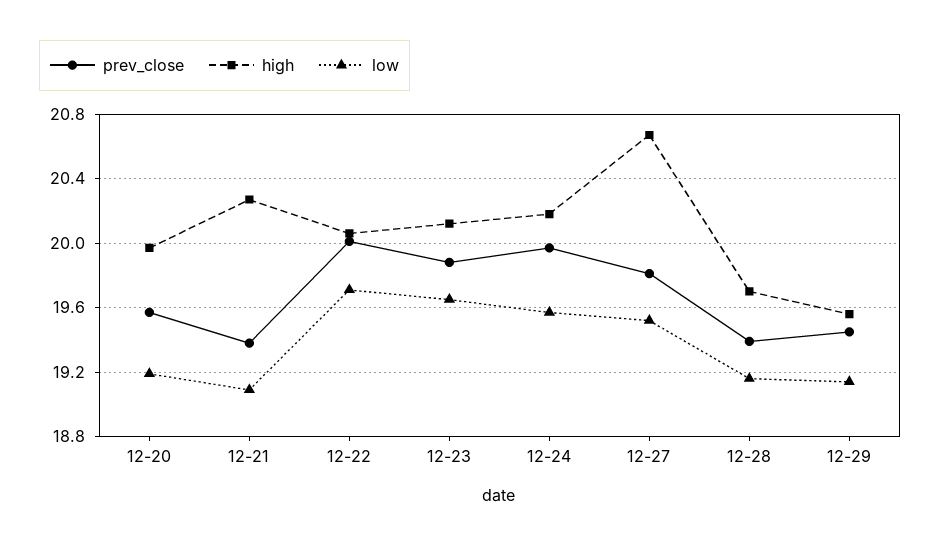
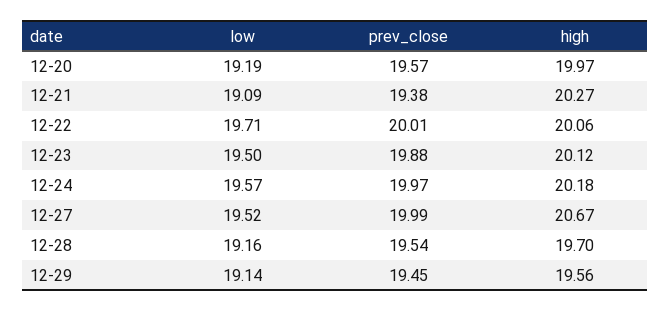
  {
    "prev_close": {
      "12-20": 19.57,
      "12-21": 19.38,
      "12-22": 20.01,
      "12-23": 19.88,
      "12-24": 19.97,
-     "12-27": 19.8,
+     "12-27": 19.99,
-     "12-28": 19.4,
+     "12-28": 19.54,
      "12-29": 19.45
    },
    "high": {
      "12-20": 19.97,
      "12-21": 20.27,
      "12-22": 20.06,
      "12-23": 20.12,
      "12-24": 20.18,
      "12-27": 20.67,
      "12-28": 19.7,
      "12-29": 19.56
    },
    "low": {
      "12-20": 19.19,
      "12-21": 19.09,
      "12-22": 19.71,
-     "12-23": 19.65,
+     "12-23": 19.5,
      "12-24": 19.57,
      "12-27": 19.52,
      "12-28": 19.16,
      "12-29": 19.14
    }
  }

